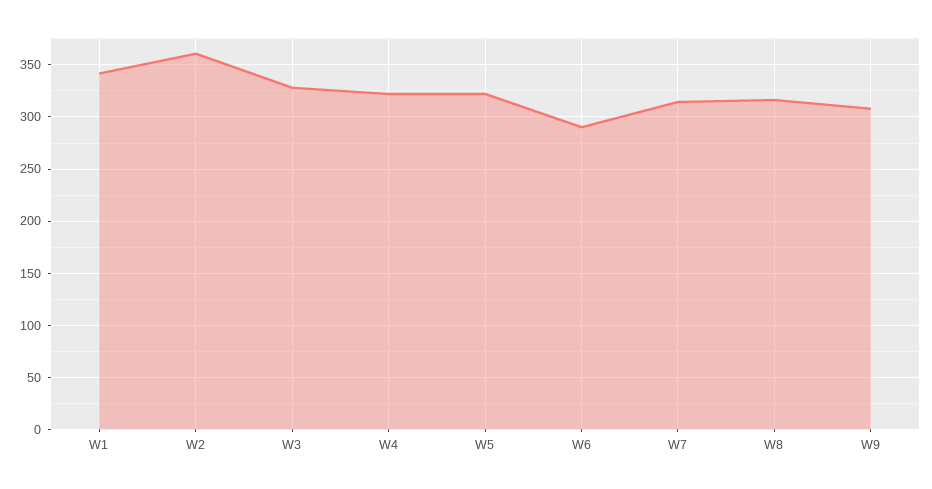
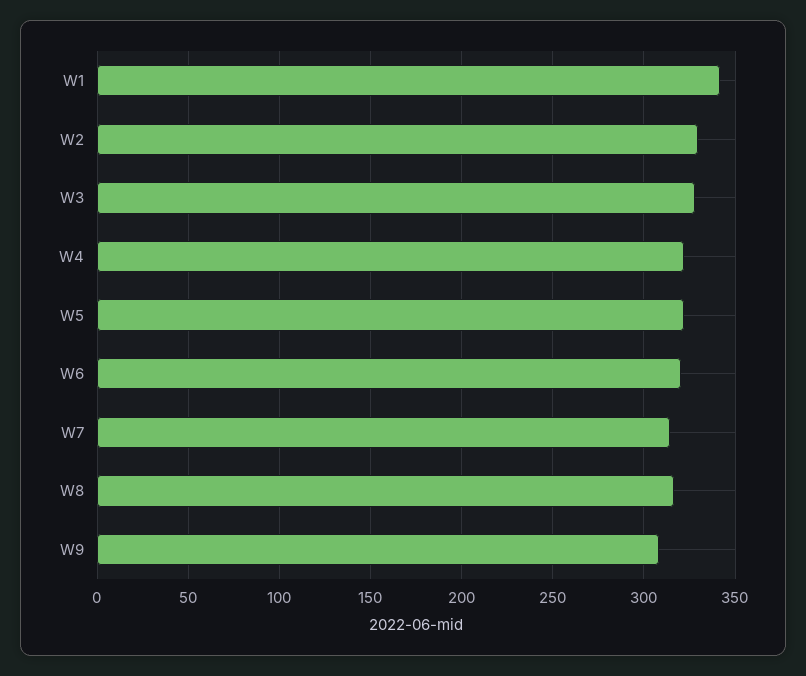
  {
    "W1": 340,
-   "W2": 360,
+   "W2": 330,
    "W3": 330,
    "W4": 320,
    "W5": 320,
-   "W6": 290,
+   "W6": 320,
    "W7": 315,
    "W8": 315,
    "W9": 310
  }

